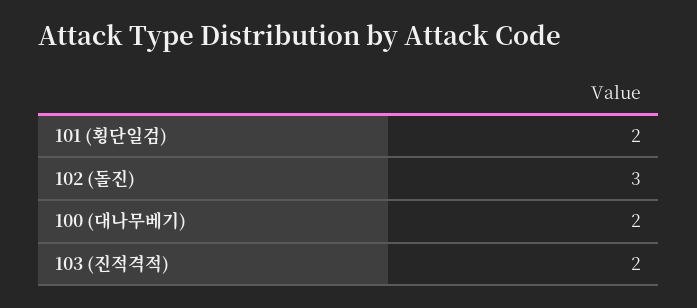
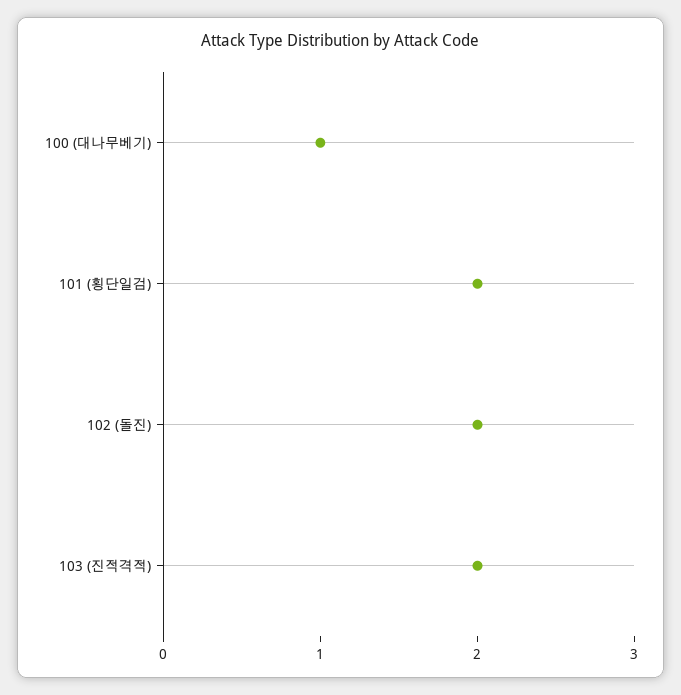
  {
    "101 (횡단일검)": 2,
-   "102 (돌진)": 3,
+   "102 (돌진)": 2,
-   "100 (대나무베기)": 2,
+   "100 (대나무베기)": 1,
    "103 (진적격적)": 2
  }

